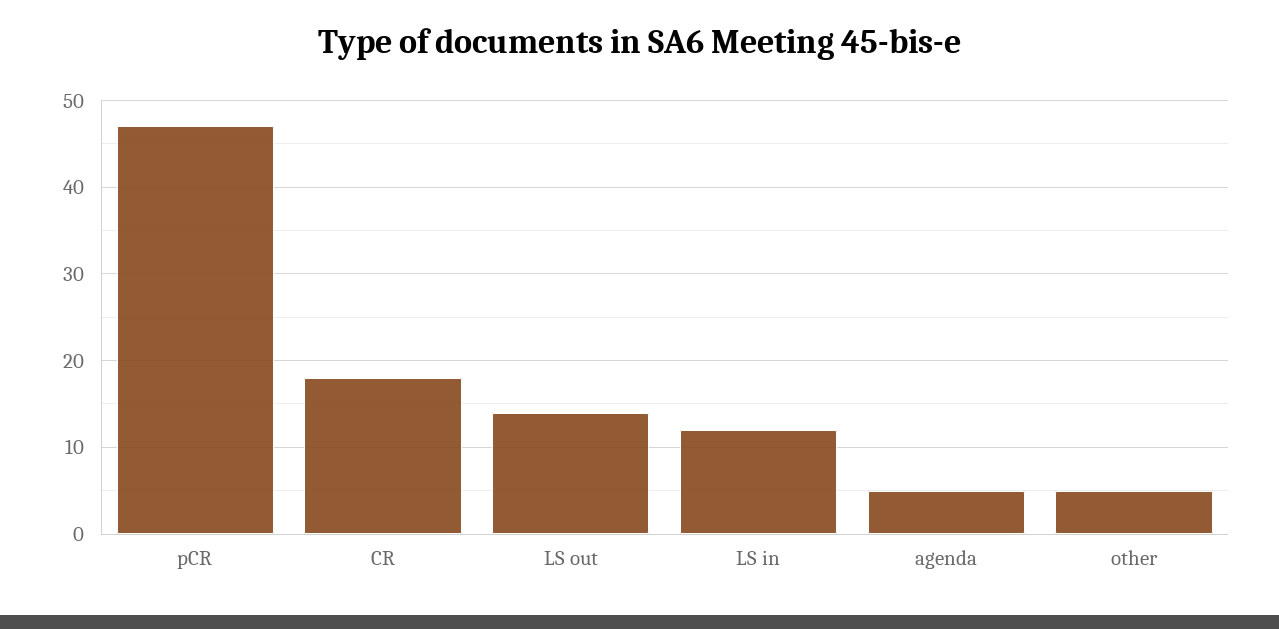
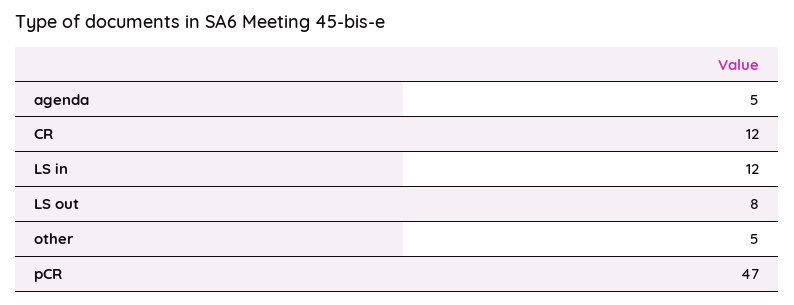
  {
    "pCR": 47,
-   "CR": 18,
+   "CR": 12,
-   "LS out": 14,
+   "LS out": 8,
    "LS in": 12,
    "agenda": 5,
    "other": 5
  }

